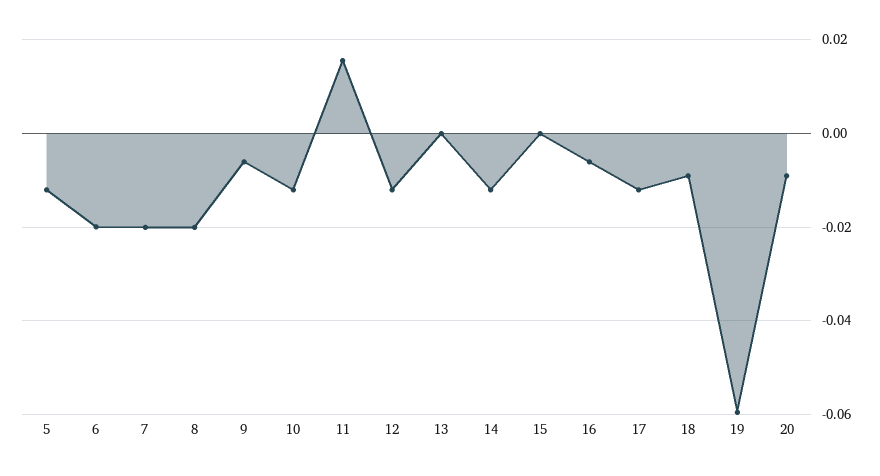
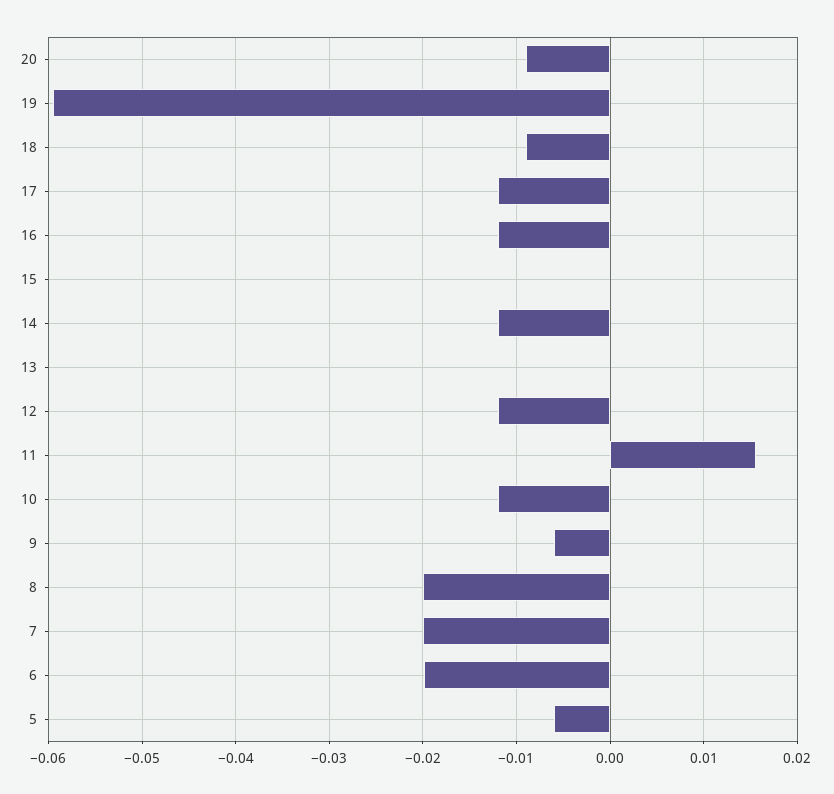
  {
-   "5": -0.012,
+   "5": -0.006,
    "6": -0.02,
    "7": -0.02,
    "8": -0.02,
    "9": -0.006,
    "10": -0.012,
    "11": 0.016,
    "12": -0.012,
    "13": 0,
    "14": -0.012,
    "15": 0,
-   "16": -0.006,
+   "16": -0.012,
    "17": -0.012,
    "18": -0.009,
    "19": -0.06,
    "20": -0.009
  }

